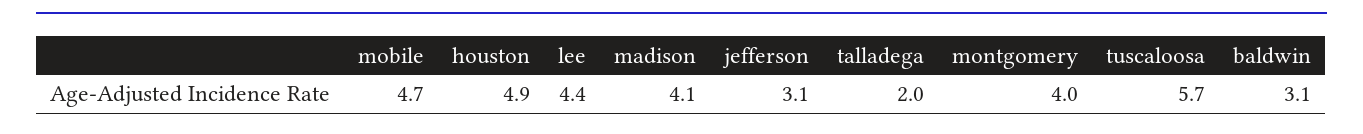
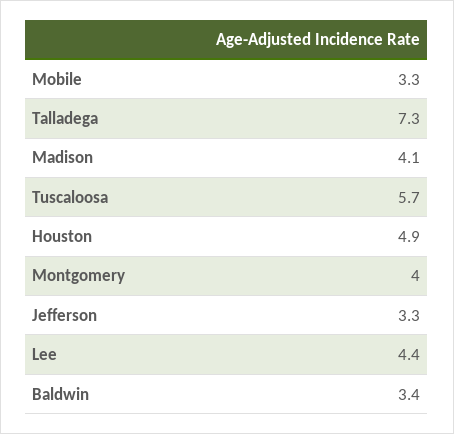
  {
-   "mobile": 4.7,
+   "mobile": 3.3,
    "houston": 4.9,
    "lee": 4.4,
    "madison": 4.1,
-   "jefferson": 3.1,
+   "jefferson": 3.3,
-   "talladega": 2,
+   "talladega": 7.3,
    "montgomery": 4,
    "tuscaloosa": 5.7,
-   "baldwin": 3.1
+   "baldwin": 3.4
  }

